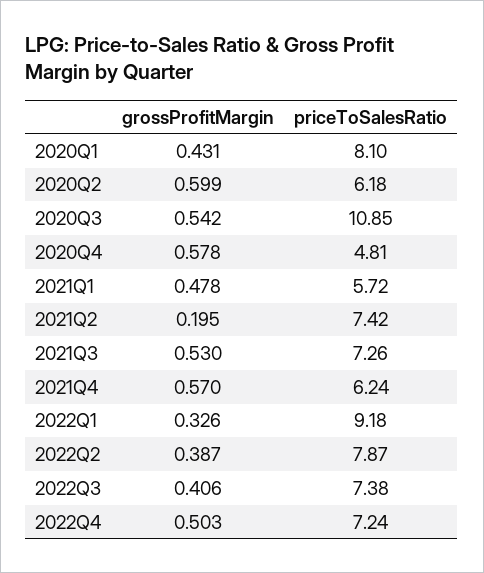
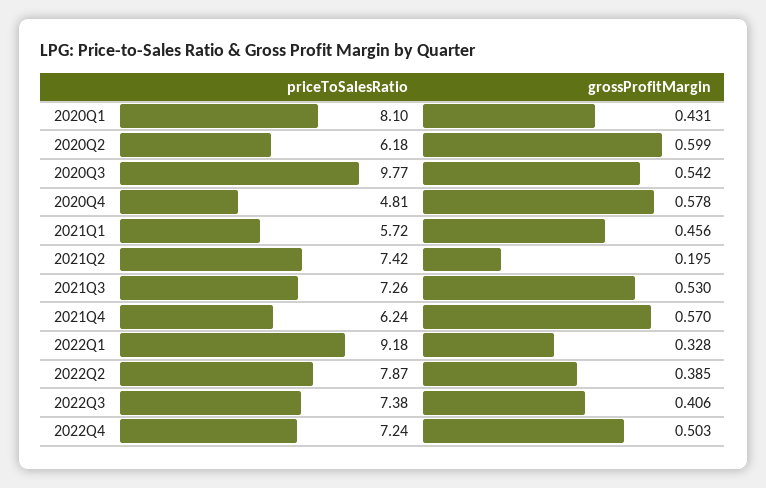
  {
    "grossProfitMargin": {
      "2020Q1": 0.431,
      "2020Q2": 0.599,
      "2020Q3": 0.542,
      "2020Q4": 0.578,
-     "2021Q1": 0.478,
+     "2021Q1": 0.456,
      "2021Q2": 0.195,
      "2021Q3": 0.53,
      "2021Q4": 0.57,
-     "2022Q1": 0.326,
+     "2022Q1": 0.328,
-     "2022Q2": 0.387,
+     "2022Q2": 0.385,
      "2022Q3": 0.406,
      "2022Q4": 0.503
    },
    "priceToSalesRatio": {
      "2020Q1": 8.1,
      "2020Q2": 6.18,
-     "2020Q3": 10.85,
+     "2020Q3": 9.77,
      "2020Q4": 4.81,
      "2021Q1": 5.72,
      "2021Q2": 7.42,
      "2021Q3": 7.26,
      "2021Q4": 6.24,
      "2022Q1": 9.18,
      "2022Q2": 7.87,
      "2022Q3": 7.38,
      "2022Q4": 7.24
    }
  }

